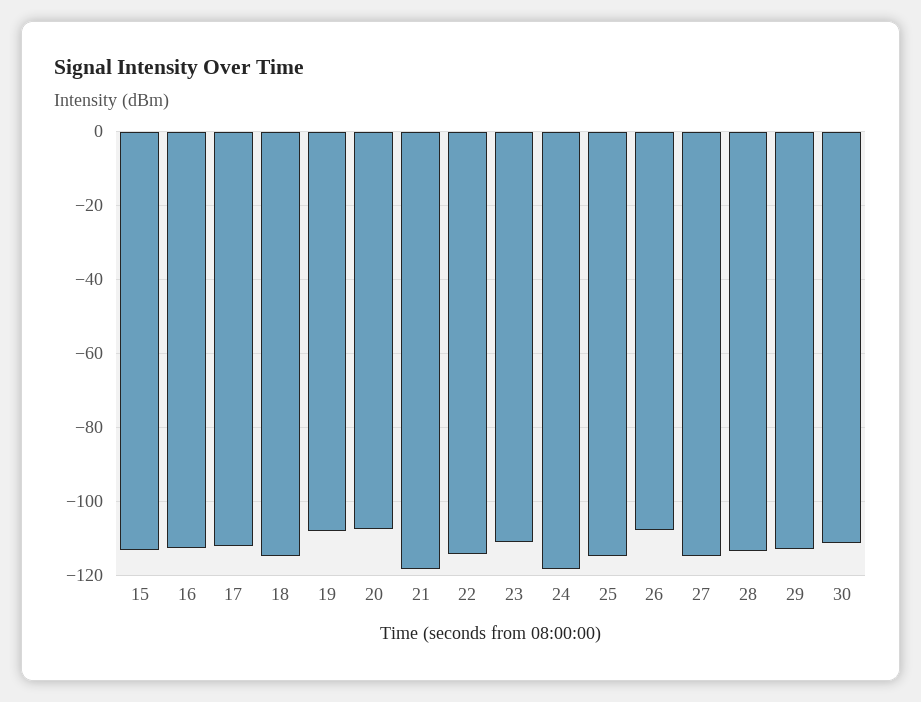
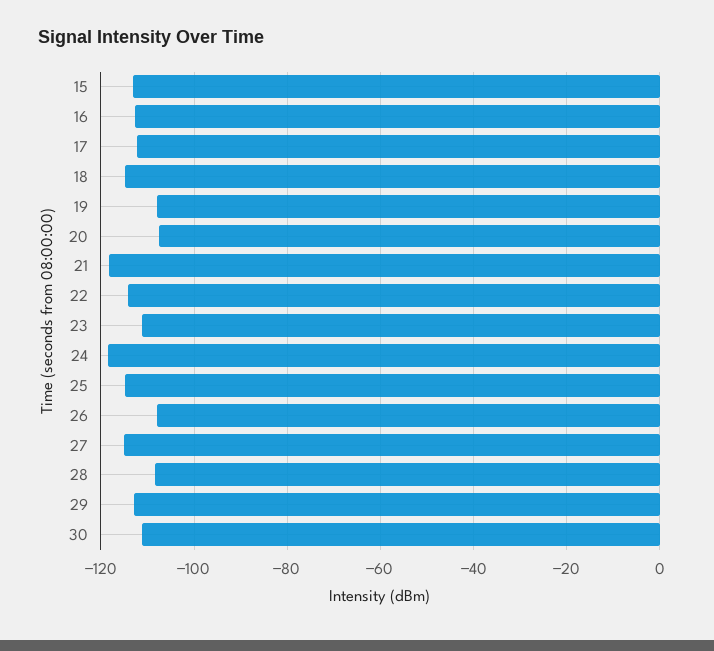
  {
    "15": -114,
    "16": -112,
    "17": -112,
    "18": -114,
    "19": -108,
    "20": -108,
    "21": -118,
    "22": -114,
    "23": -112,
    "24": -118,
    "25": -114,
    "26": -108,
    "27": -114,
-   "28": -114,
+   "28": -108,
    "29": -112,
    "30": -112
  }

